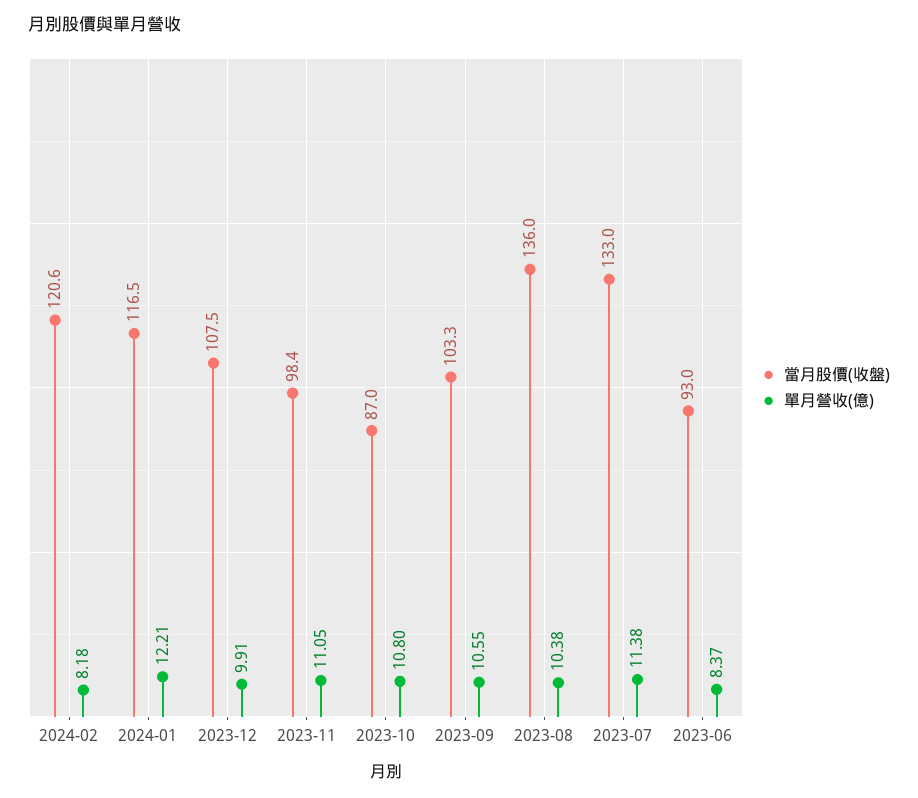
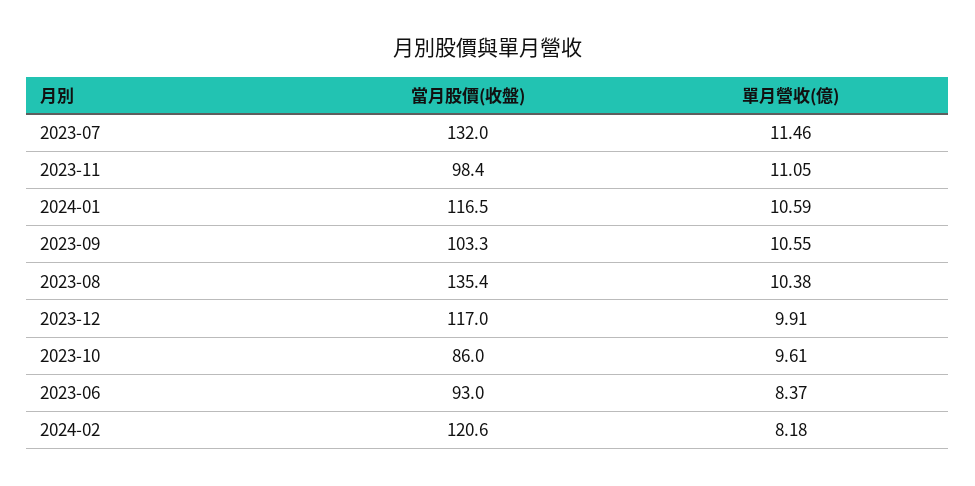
  {
    "當月股價(收盤)": {
      "2024-02": 120.6,
      "2024-01": 116.5,
-     "2023-12": 107.5,
+     "2023-12": 117,
      "2023-11": 98.4,
-     "2023-10": 87,
+     "2023-10": 86,
      "2023-09": 103.3,
-     "2023-08": 136,
+     "2023-08": 135.4,
-     "2023-07": 133,
+     "2023-07": 132,
      "2023-06": 93
    },
    "單月營收(億)": {
      "2024-02": 8.18,
-     "2024-01": 12.21,
+     "2024-01": 10.59,
      "2023-12": 9.91,
      "2023-11": 11.05,
-     "2023-10": 10.8,
+     "2023-10": 9.61,
      "2023-09": 10.55,
      "2023-08": 10.38,
-     "2023-07": 11.38,
+     "2023-07": 11.46,
      "2023-06": 8.37
    }
  }

